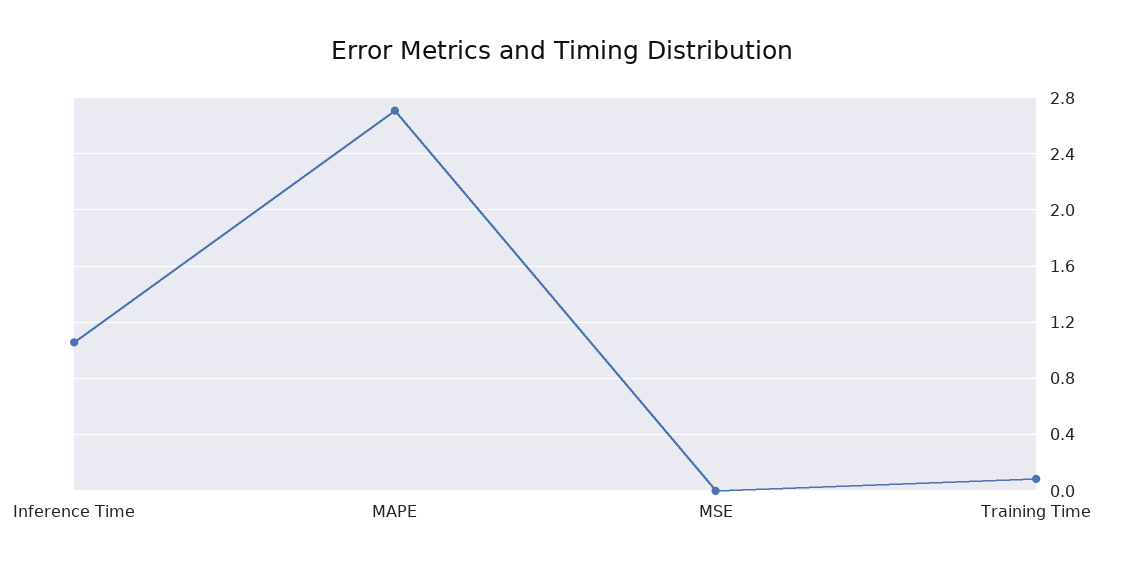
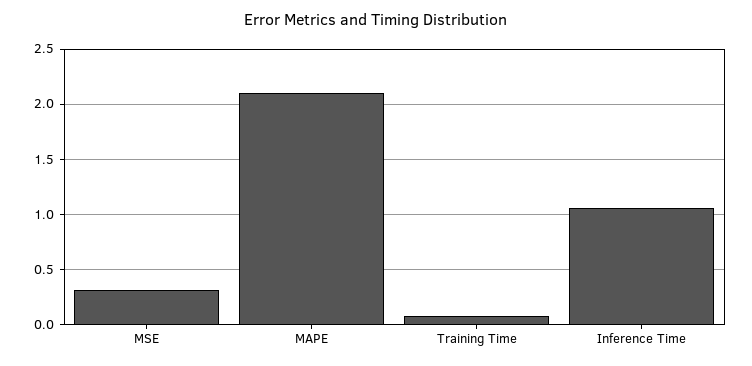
  {
    "Inference Time": 1.05,
-   "MAPE": 2.7,
+   "MAPE": 2.1,
-   "MSE": 0,
+   "MSE": 0.3,
    "Training Time": 0.1
  }

